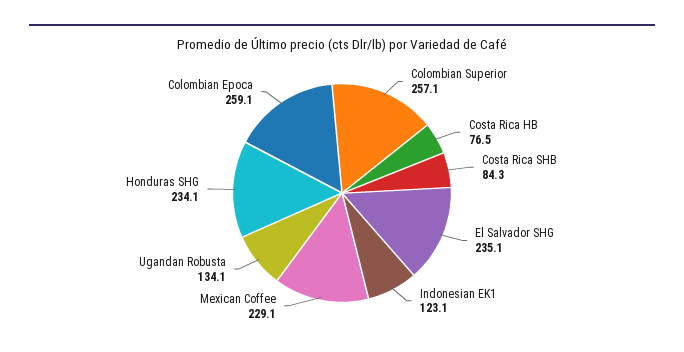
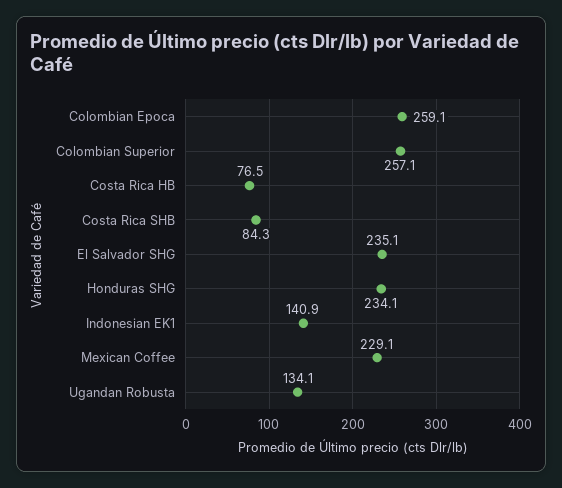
  {
    "Colombian Superior": 257.1,
    "Costa Rica HB": 76.5,
    "Costa Rica SHB": 84.3,
    "El Salvador SHG": 235.1,
-   "Indonesian EK1": 123.1,
+   "Indonesian EK1": 140.9,
    "Mexican Coffee": 229.1,
    "Ugandan Robusta": 134.1,
    "Honduras SHG": 234.1,
    "Colombian Epoca": 259.1
  }

